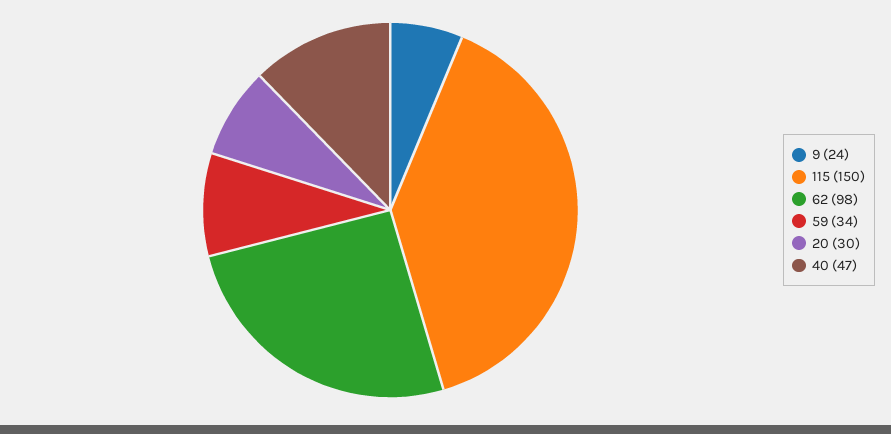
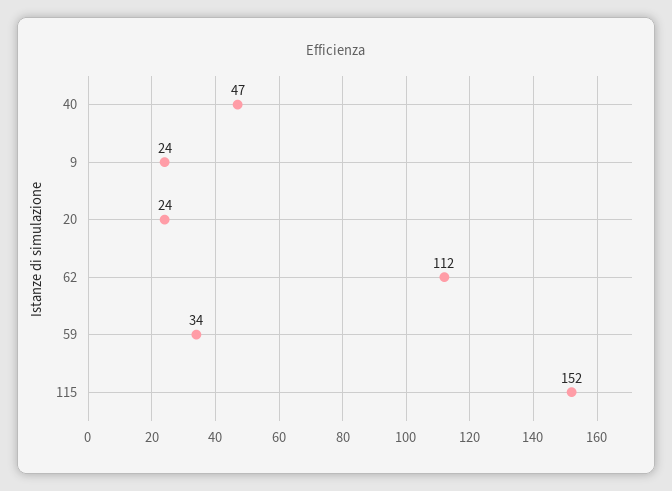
  {
    "9": 24,
-   "115": 150,
+   "115": 152,
-   "62": 98,
+   "62": 112,
    "59": 34,
-   "20": 30,
+   "20": 24,
    "40": 47
  }

